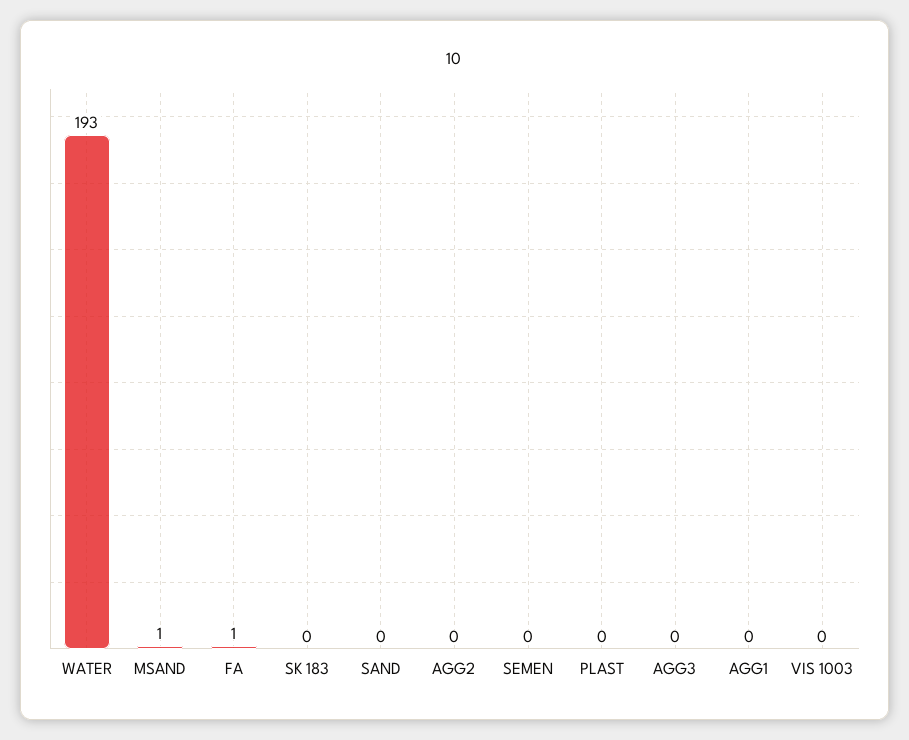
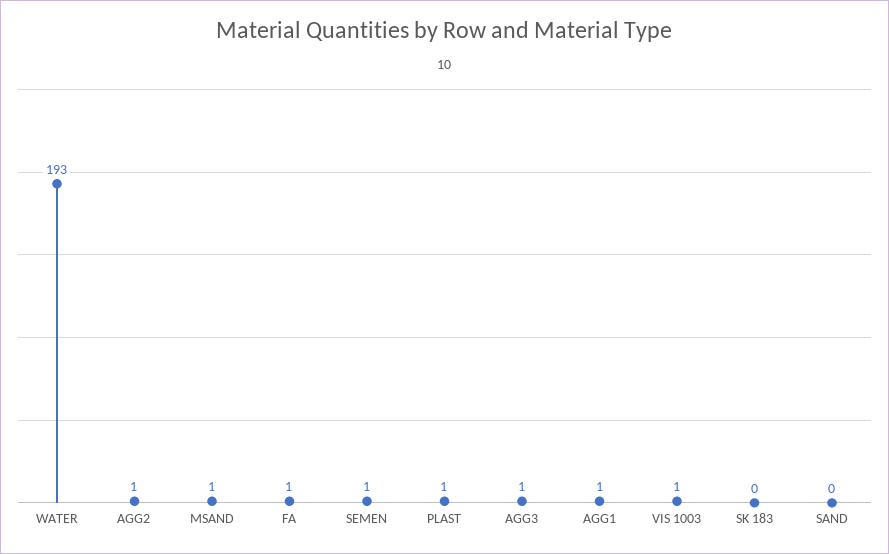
  {
    "WATER": 193,
    "MSAND": 1,
    "FA": 1,
    "SK 183": 0,
    "SAND": 0,
-   "AGG2": 0,
+   "AGG2": 1,
-   "SEMEN": 0,
+   "SEMEN": 1,
-   "PLAST": 0,
+   "PLAST": 1,
-   "AGG3": 0,
+   "AGG3": 1,
-   "AGG1": 0,
+   "AGG1": 1,
-   "VIS 1003": 0
+   "VIS 1003": 1
  }

